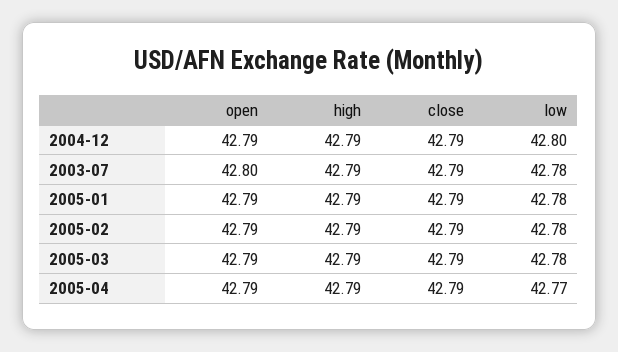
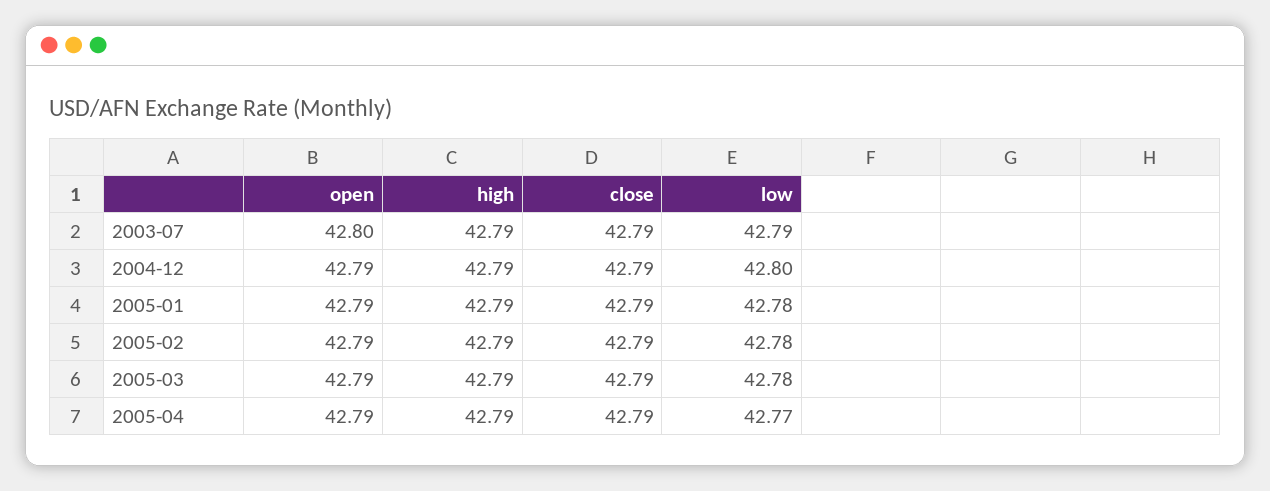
  {
    "open": {
      "2004-12": 42.79,
      "2003-07": 42.8,
      "2005-01": 42.79,
      "2005-02": 42.79,
      "2005-03": 42.79,
      "2005-04": 42.79
    },
    "high": {
      "2004-12": 42.79,
      "2003-07": 42.79,
      "2005-01": 42.79,
      "2005-02": 42.79,
      "2005-03": 42.79,
      "2005-04": 42.79
    },
    "close": {
      "2004-12": 42.79,
      "2003-07": 42.79,
      "2005-01": 42.79,
      "2005-02": 42.79,
      "2005-03": 42.79,
      "2005-04": 42.79
    },
    "low": {
      "2004-12": 42.8,
-     "2003-07": 42.78,
+     "2003-07": 42.79,
      "2005-01": 42.78,
      "2005-02": 42.78,
      "2005-03": 42.78,
      "2005-04": 42.77
    }
  }

